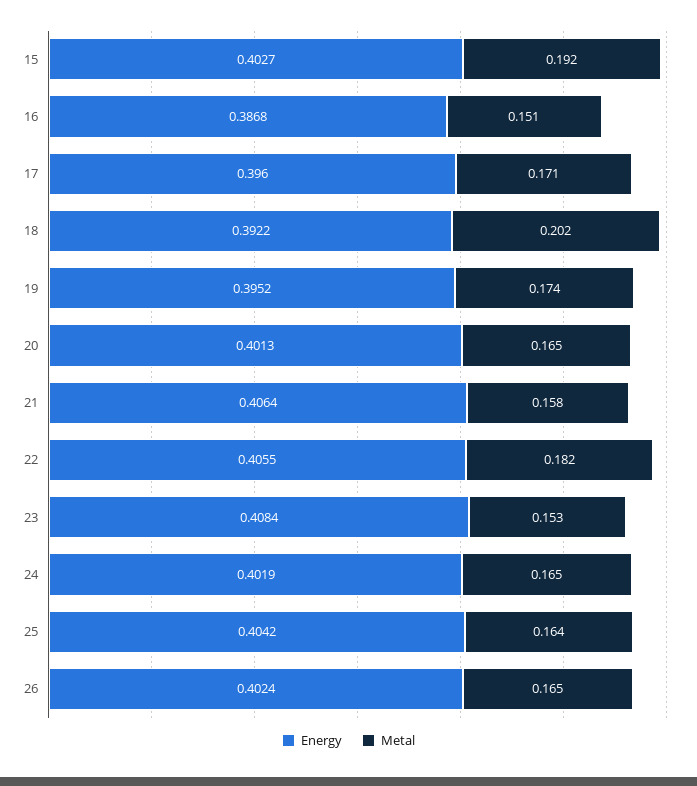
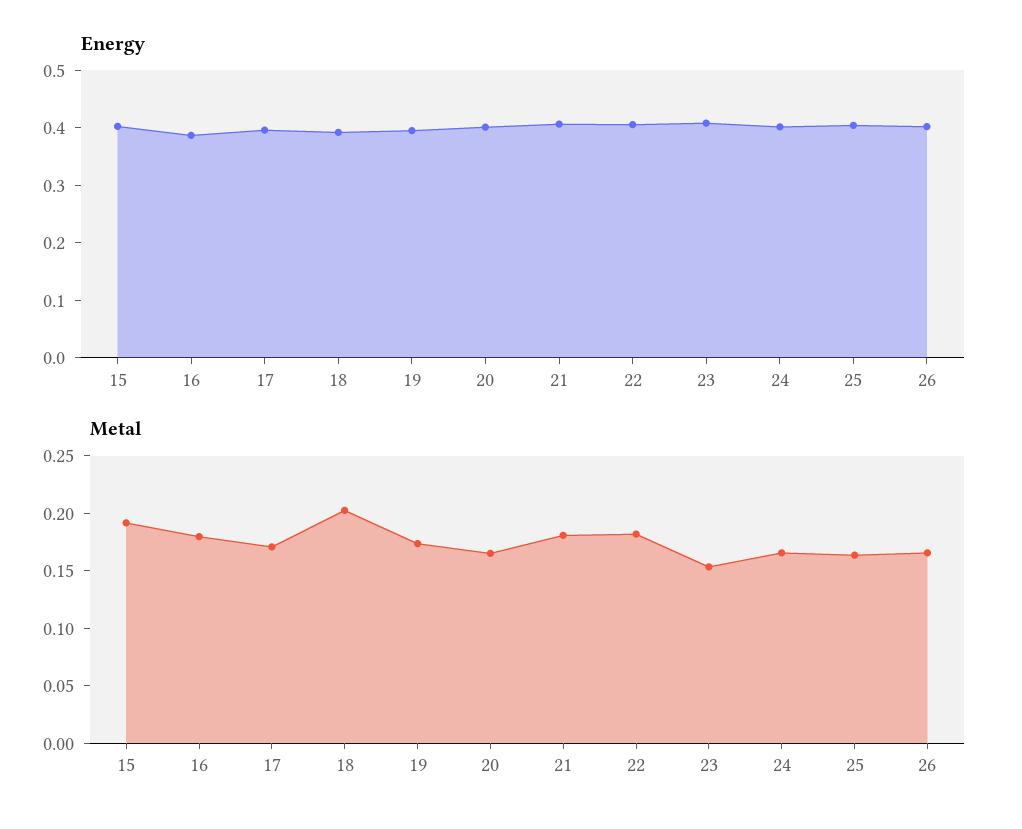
  {
    "Energy": {
      "15": 0.4027,
      "16": 0.3868,
      "17": 0.396,
      "18": 0.3922,
      "19": 0.3952,
      "20": 0.4013,
      "21": 0.4064,
      "22": 0.4055,
      "23": 0.4084,
      "24": 0.4019,
      "25": 0.4042,
      "26": 0.4024
    },
    "Metal": {
      "15": 0.192,
-     "16": 0.151,
+     "16": 0.18,
      "17": 0.171,
      "18": 0.202,
      "19": 0.174,
      "20": 0.165,
-     "21": 0.158,
+     "21": 0.18,
      "22": 0.182,
      "23": 0.153,
      "24": 0.165,
      "25": 0.164,
      "26": 0.165
    }
  }

